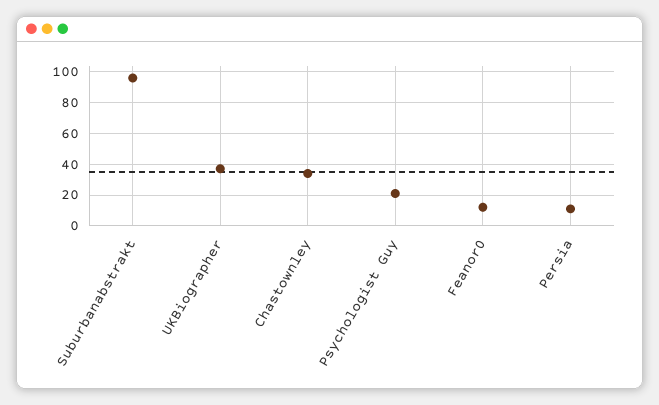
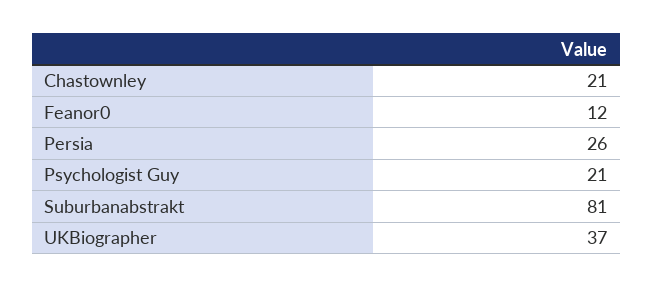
  {
-   "Suburbanabstrakt": 95,
+   "Suburbanabstrakt": 81,
    "UKBiographer": 37,
-   "Chastownley": 35,
+   "Chastownley": 21,
    "Psychologist Guy": 21,
    "Feanor0": 12,
-   "Persia": 10
+   "Persia": 26
  }

